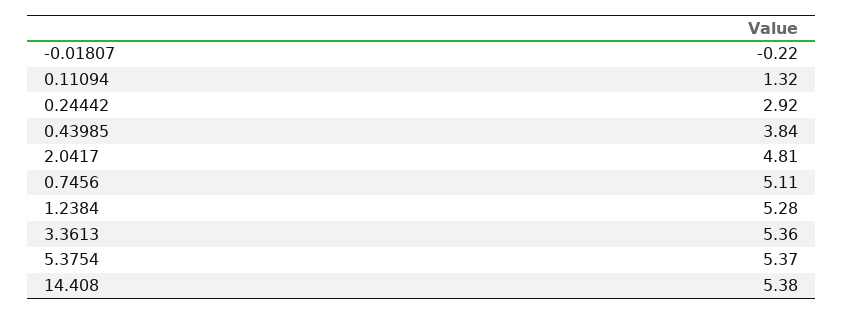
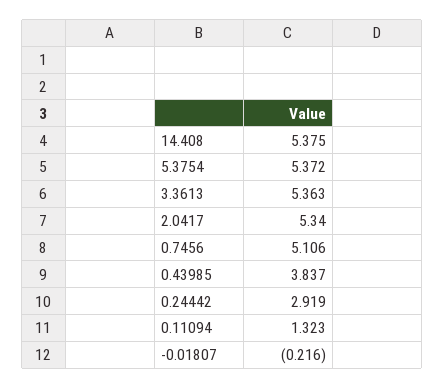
  {
    "-0.01807": -0.216,
    "0.11094": 1.323,
    "0.24442": 2.919,
    "0.43985": 3.837,
-   "2.0417": 4.81,
+   "2.0417": 5.34,
    "0.7456": 5.106,
-   "1.2384": 5.28,
    "3.3613": 5.363,
    "5.3754": 5.372,
    "14.408": 5.375
  }

